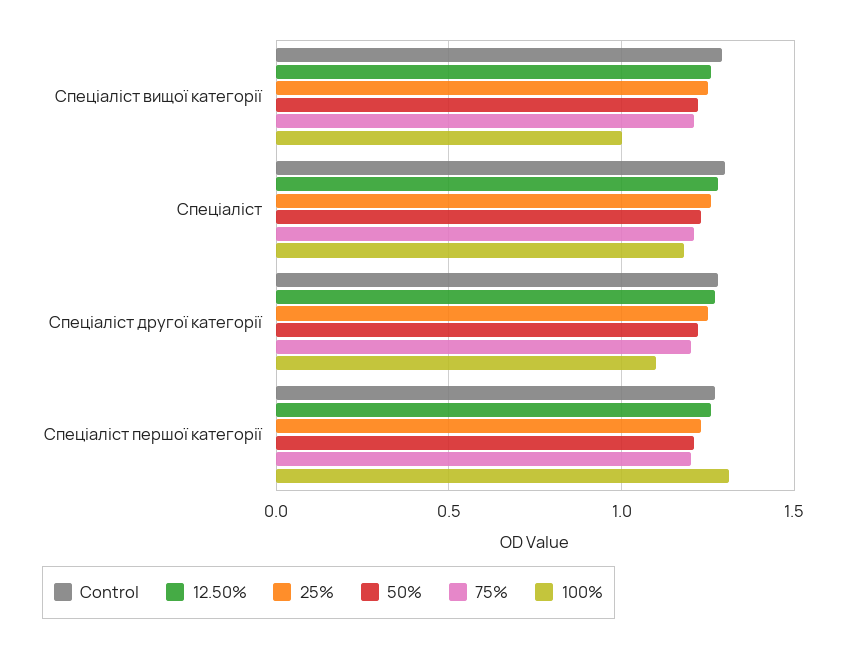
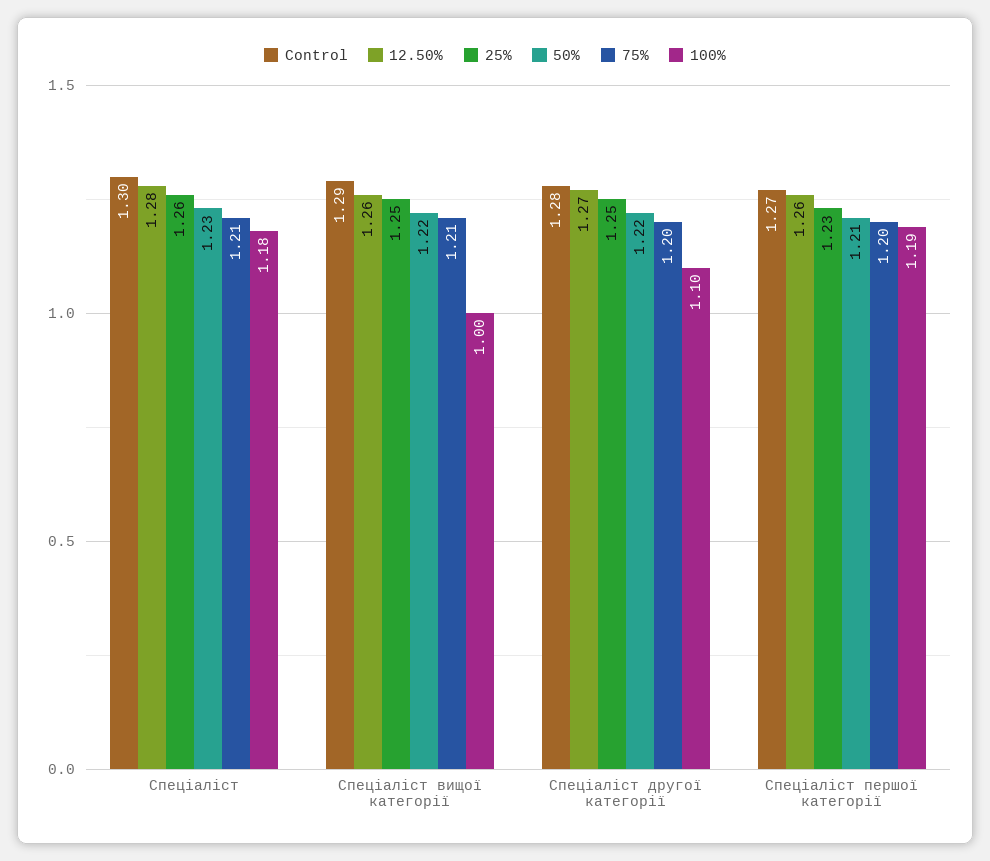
  {
    "Control": {
      "Спеціаліст вищої категорії": 1.29,
      "Спеціаліст": 1.3,
      "Спеціаліст другої категорії": 1.28,
      "Спеціаліст першої категорії": 1.27
    },
    "12.50%": {
      "Спеціаліст вищої категорії": 1.26,
      "Спеціаліст": 1.28,
      "Спеціаліст другої категорії": 1.27,
      "Спеціаліст першої категорії": 1.26
    },
    "25%": {
      "Спеціаліст вищої категорії": 1.25,
      "Спеціаліст": 1.26,
      "Спеціаліст другої категорії": 1.25,
      "Спеціаліст першої категорії": 1.23
    },
    "50%": {
      "Спеціаліст вищої категорії": 1.22,
      "Спеціаліст": 1.23,
      "Спеціаліст другої категорії": 1.22,
      "Спеціаліст першої категорії": 1.21
    },
    "75%": {
      "Спеціаліст вищої категорії": 1.21,
      "Спеціаліст": 1.21,
      "Спеціаліст другої категорії": 1.2,
      "Спеціаліст першої категорії": 1.2
    },
    "100%": {
      "Спеціаліст вищої категорії": 1,
      "Спеціаліст": 1.18,
      "Спеціаліст другої категорії": 1.1,
-     "Спеціаліст першої категорії": 1.3
+     "Спеціаліст першої категорії": 1.19
    }
  }

